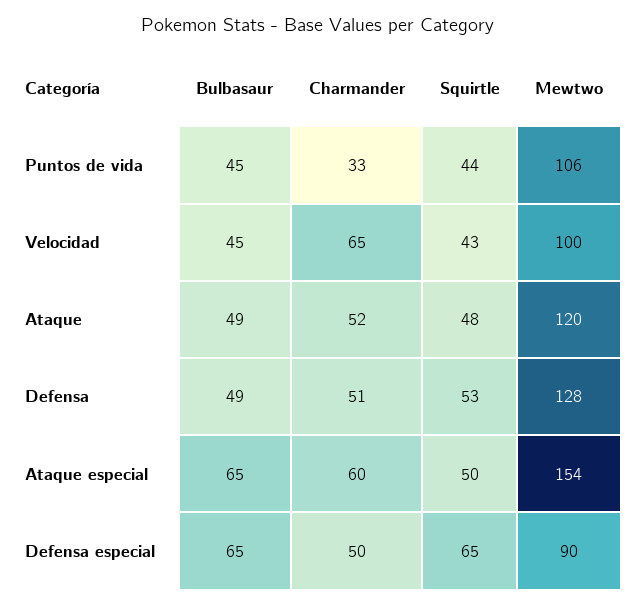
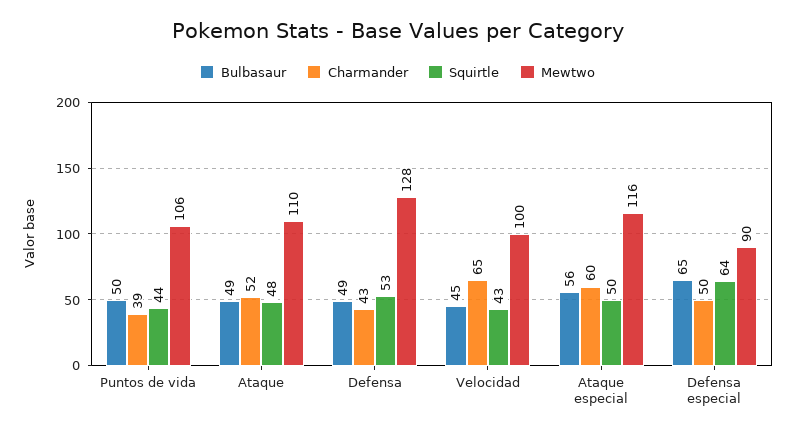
  {
    "Bulbasaur": {
-     "Puntos de vida": 45,
+     "Puntos de vida": 50,
      "Velocidad": 45,
      "Ataque": 49,
      "Defensa": 49,
-     "Ataque especial": 65,
+     "Ataque especial": 56,
      "Defensa especial": 65
    },
    "Charmander": {
-     "Puntos de vida": 33,
+     "Puntos de vida": 39,
      "Velocidad": 65,
      "Ataque": 52,
-     "Defensa": 51,
+     "Defensa": 43,
      "Ataque especial": 60,
      "Defensa especial": 50
    },
    "Squirtle": {
      "Puntos de vida": 44,
      "Velocidad": 43,
      "Ataque": 48,
      "Defensa": 53,
      "Ataque especial": 50,
-     "Defensa especial": 65
+     "Defensa especial": 64
    },
    "Mewtwo": {
      "Puntos de vida": 106,
      "Velocidad": 100,
-     "Ataque": 120,
+     "Ataque": 110,
      "Defensa": 128,
-     "Ataque especial": 154,
+     "Ataque especial": 116,
      "Defensa especial": 90
    }
  }

